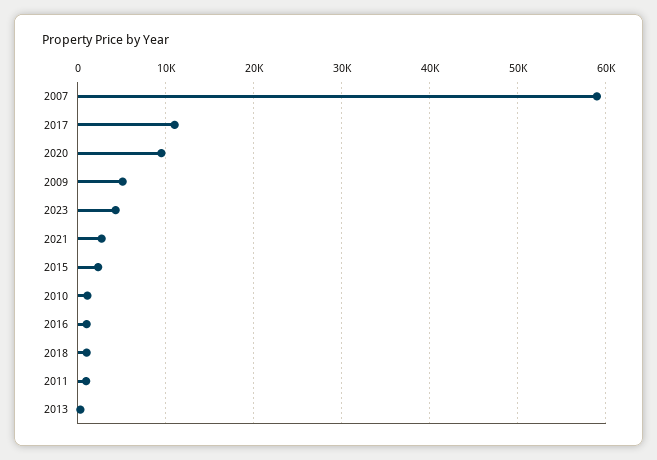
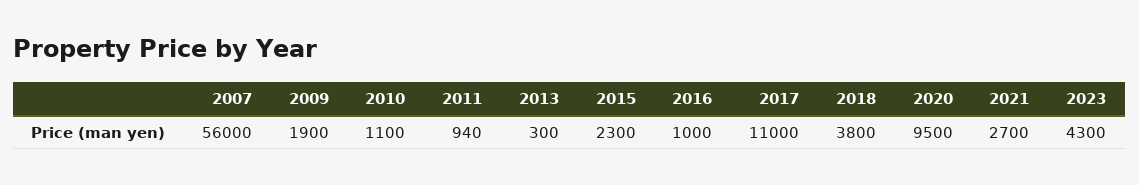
  {
-   "2007": 59000,
+   "2007": 56000,
    "2017": 11000,
    "2020": 9500,
-   "2009": 5000,
+   "2009": 1900,
    "2023": 4300,
    "2021": 2700,
    "2015": 2300,
    "2010": 1100,
    "2016": 1000,
-   "2018": 1000,
+   "2018": 3800,
    "2011": 940,
    "2013": 300
  }

